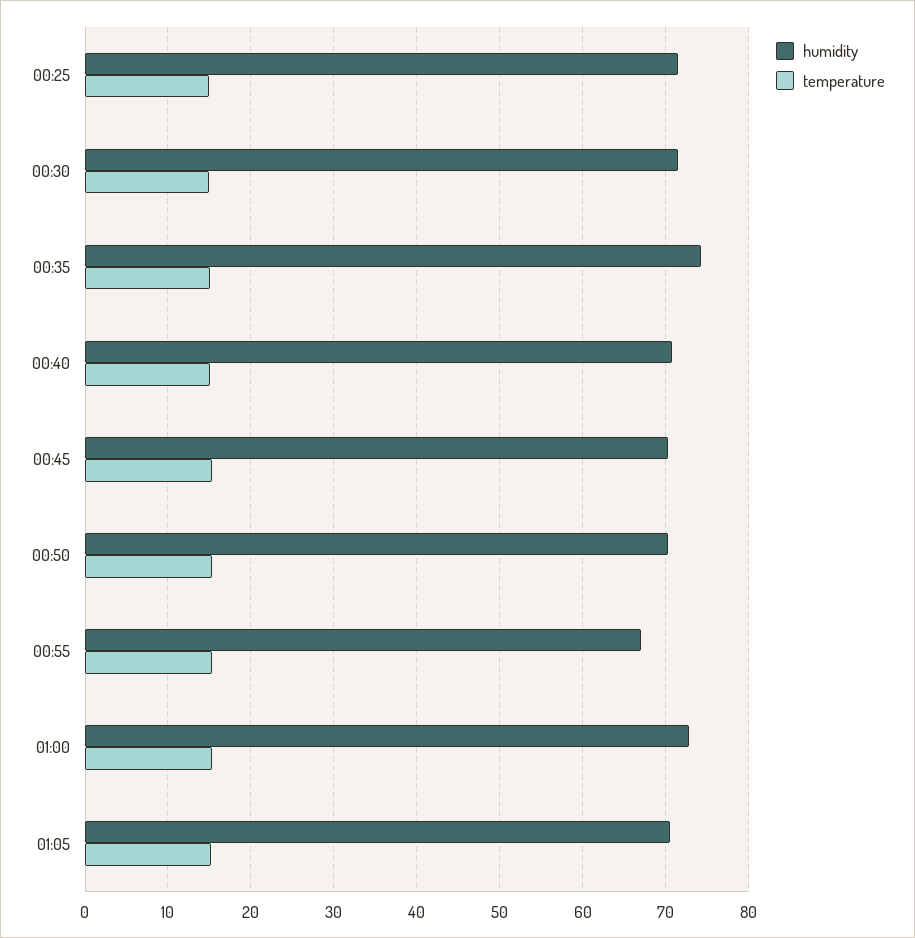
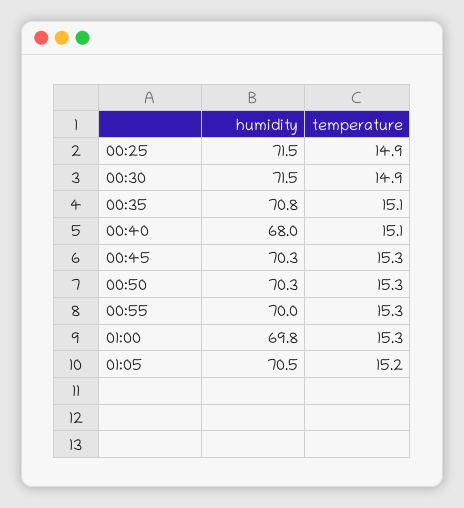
  {
    "humidity": {
      "00:25": 71.5,
      "00:30": 71.5,
-     "00:35": 74,
+     "00:35": 70.8,
-     "00:40": 71,
+     "00:40": 68,
      "00:45": 70.3,
      "00:50": 70.3,
-     "00:55": 67,
+     "00:55": 70,
-     "01:00": 73,
+     "01:00": 69.8,
      "01:05": 70.5
    },
    "temperature": {
      "00:25": 14.9,
      "00:30": 14.9,
      "00:35": 15.1,
      "00:40": 15.1,
      "00:45": 15.3,
      "00:50": 15.3,
      "00:55": 15.3,
      "01:00": 15.3,
      "01:05": 15.2
    }
  }

